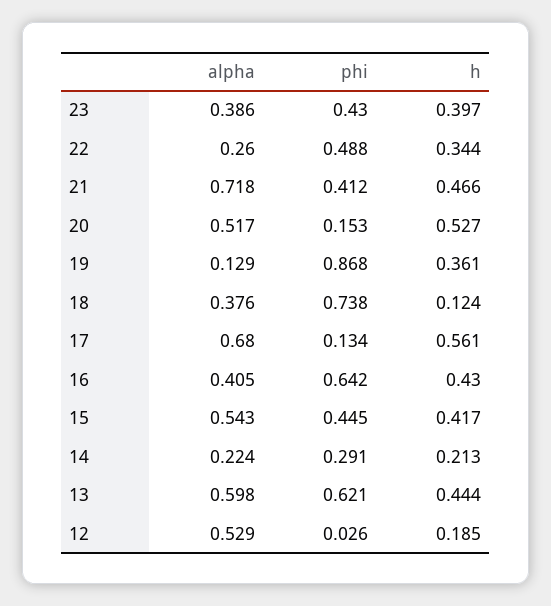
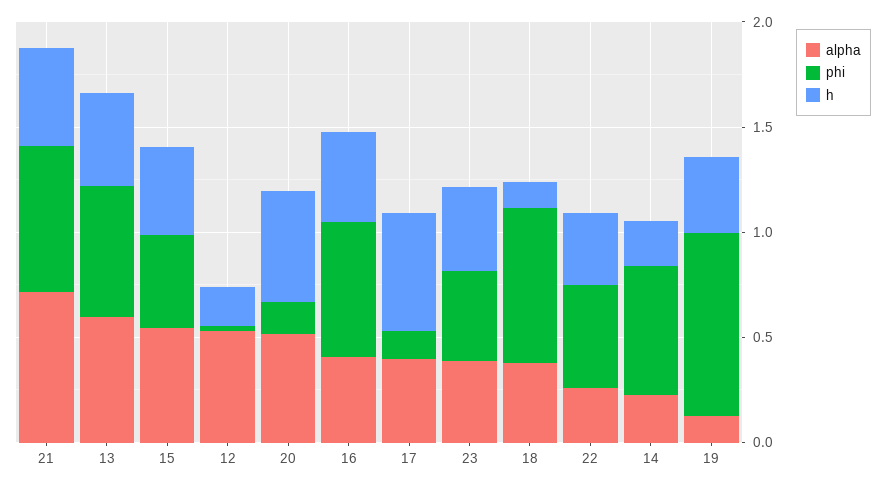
  {
    "alpha": {
      "23": 0.386,
      "22": 0.26,
      "21": 0.718,
      "20": 0.517,
      "19": 0.129,
      "18": 0.376,
-     "17": 0.68,
+     "17": 0.4,
      "16": 0.405,
      "15": 0.543,
      "14": 0.224,
      "13": 0.598,
      "12": 0.529
    },
    "phi": {
      "23": 0.43,
      "22": 0.488,
-     "21": 0.412,
+     "21": 0.7,
      "20": 0.153,
      "19": 0.868,
      "18": 0.738,
      "17": 0.134,
      "16": 0.642,
      "15": 0.445,
-     "14": 0.291,
+     "14": 0.6,
      "13": 0.621,
      "12": 0.026
    },
    "h": {
      "23": 0.397,
      "22": 0.344,
      "21": 0.466,
      "20": 0.527,
      "19": 0.361,
      "18": 0.124,
      "17": 0.561,
      "16": 0.43,
      "15": 0.417,
      "14": 0.213,
      "13": 0.444,
      "12": 0.185
    }
  }

